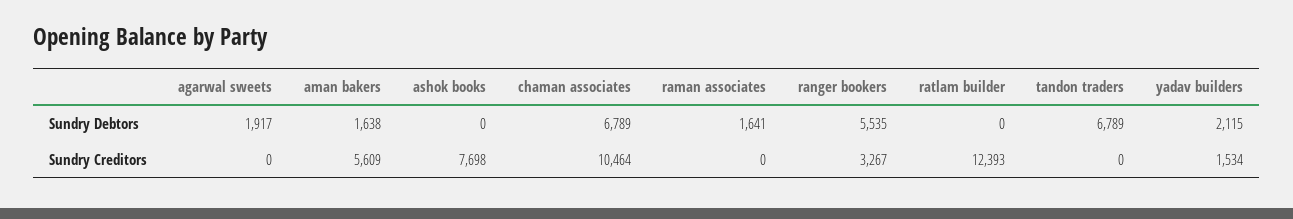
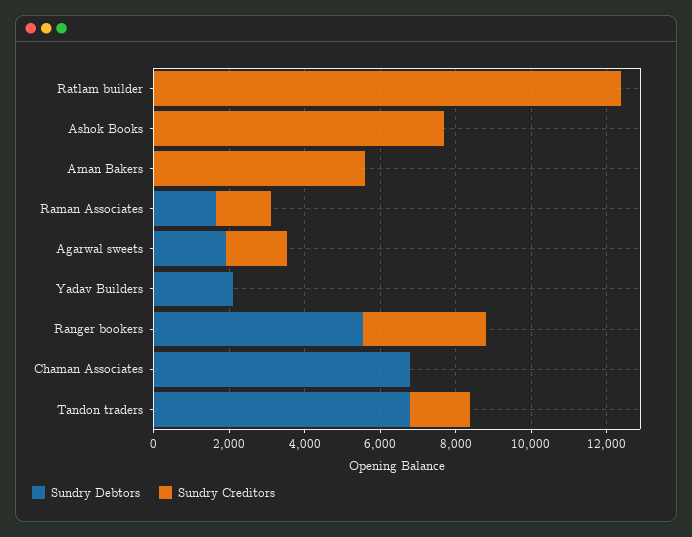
  {
    "Sundry Debtors": {
      "agarwal sweets": 1917,
-     "aman bakers": 1638,
+     "aman bakers": 0,
      "ashok books": 0,
      "chaman associates": 6789,
      "raman associates": 1641,
      "ranger bookers": 5535,
      "ratlam builder": 0,
      "tandon traders": 6789,
      "yadav builders": 2115
    },
    "Sundry Creditors": {
-     "agarwal sweets": 0,
+     "agarwal sweets": 1500,
      "aman bakers": 5609,
      "ashok books": 7698,
-     "chaman associates": 10464,
+     "chaman associates": 0,
-     "raman associates": 0,
+     "raman associates": 1500,
      "ranger bookers": 3267,
      "ratlam builder": 12393,
-     "tandon traders": 0,
+     "tandon traders": 1500,
-     "yadav builders": 1534
+     "yadav builders": 0
    }
  }

